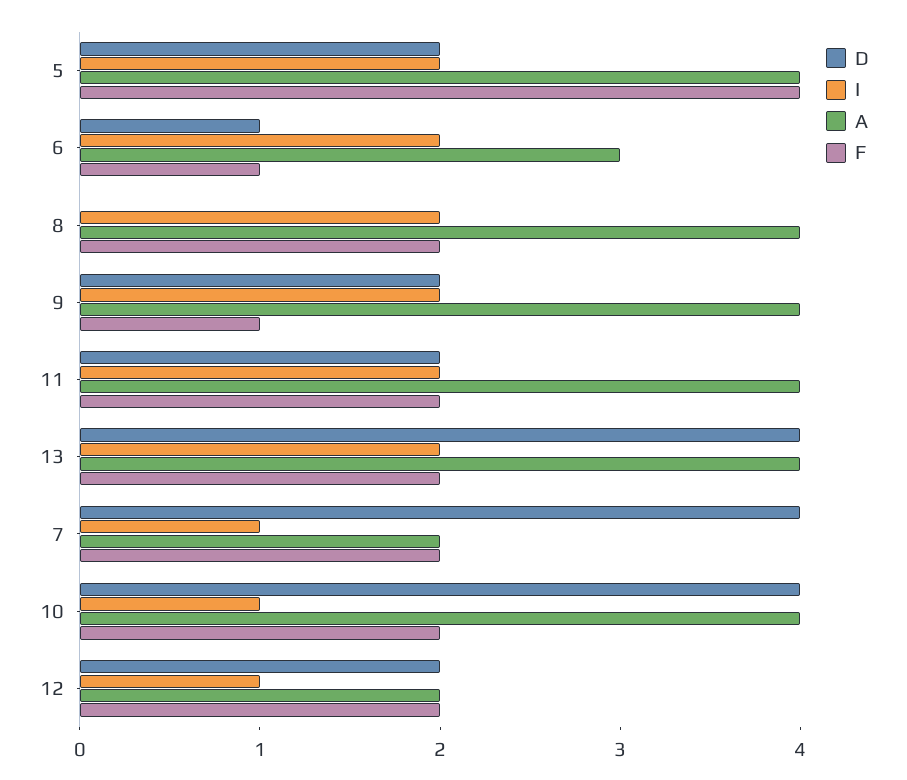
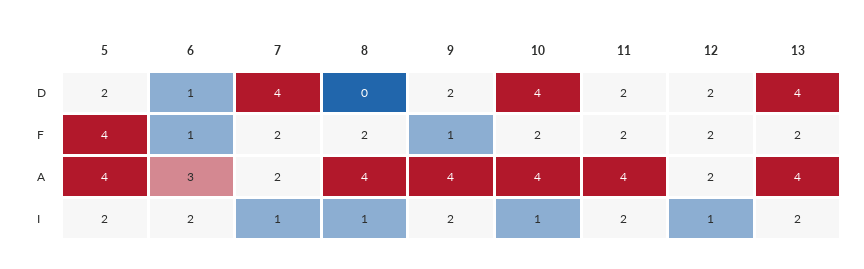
  {
    "D": {
      "5": 2,
      "6": 1,
      "8": 0,
      "9": 2,
      "11": 2,
      "13": 4,
      "7": 4,
      "10": 4,
      "12": 2
    },
    "I": {
      "5": 2,
      "6": 2,
-     "8": 2,
+     "8": 1,
      "9": 2,
      "11": 2,
      "13": 2,
      "7": 1,
      "10": 1,
      "12": 1
    },
    "A": {
      "5": 4,
      "6": 3,
      "8": 4,
      "9": 4,
      "11": 4,
      "13": 4,
      "7": 2,
      "10": 4,
      "12": 2
    },
    "F": {
      "5": 4,
      "6": 1,
      "8": 2,
      "9": 1,
      "11": 2,
      "13": 2,
      "7": 2,
      "10": 2,
      "12": 2
    }
  }

